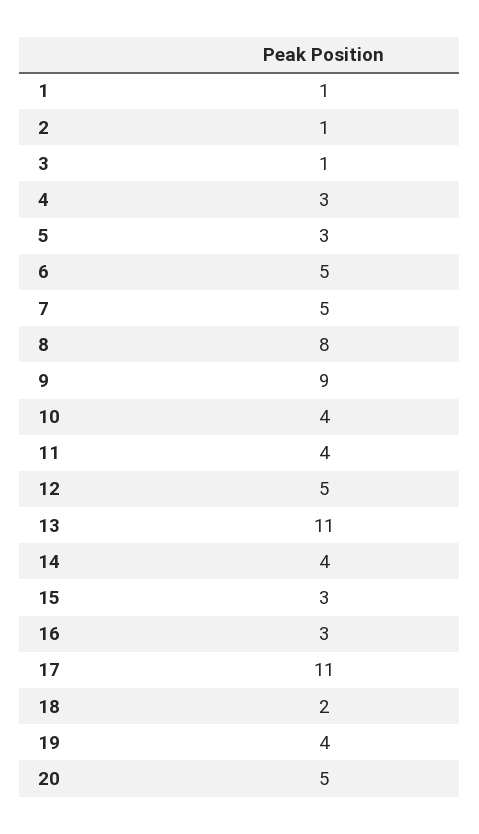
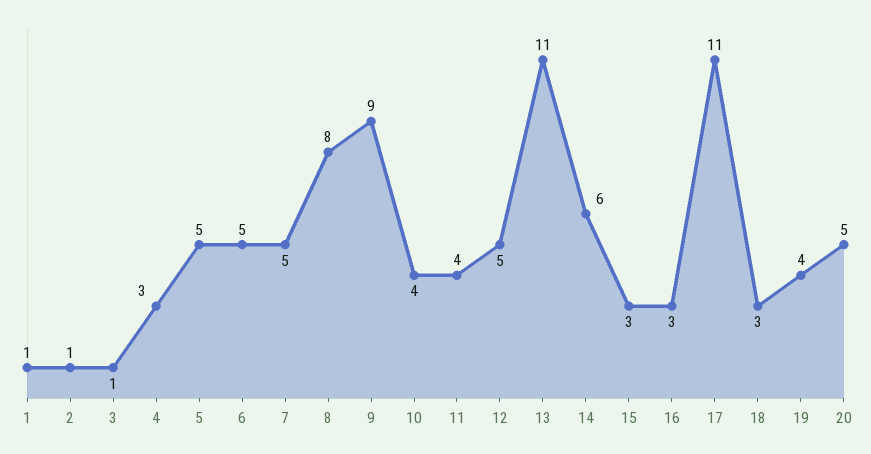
  {
    "1": 1,
    "2": 1,
    "3": 1,
    "4": 3,
-   "5": 3,
+   "5": 5,
    "6": 5,
    "7": 5,
    "8": 8,
    "9": 9,
    "10": 4,
    "11": 4,
    "12": 5,
    "13": 11,
-   "14": 4,
+   "14": 6,
    "15": 3,
    "16": 3,
    "17": 11,
-   "18": 2,
+   "18": 3,
    "19": 4,
    "20": 5
  }

